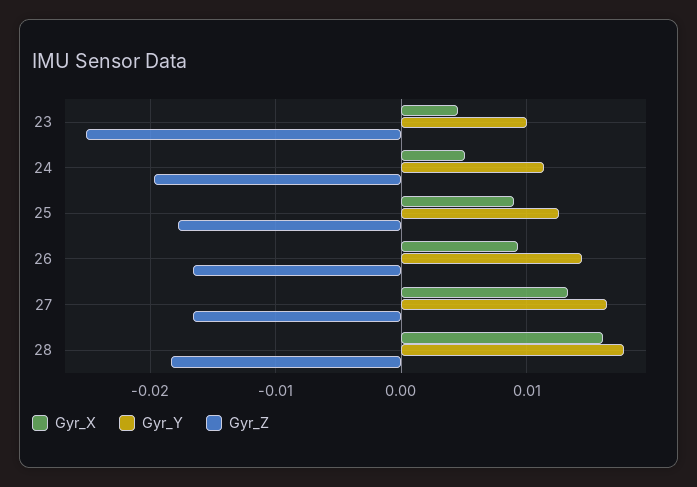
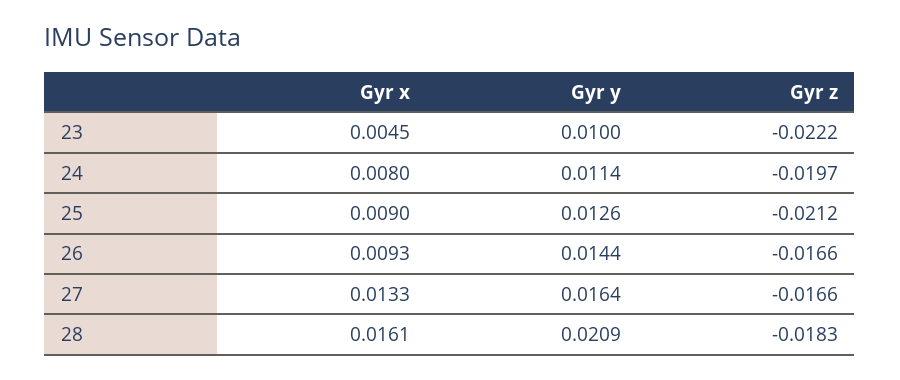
  {
    "Gyr_X": {
      "23": 0.0045,
-     "24": 0.005,
+     "24": 0.008,
      "25": 0.009,
      "26": 0.0093,
      "27": 0.0133,
      "28": 0.0161
    },
    "Gyr_Y": {
      "23": 0.01,
      "24": 0.0114,
      "25": 0.0126,
      "26": 0.0144,
      "27": 0.0164,
-     "28": 0.018
+     "28": 0.0209
    },
    "Gyr_Z": {
-     "23": -0.025,
+     "23": -0.0222,
      "24": -0.0197,
-     "25": -0.018,
+     "25": -0.0212,
      "26": -0.0166,
      "27": -0.0166,
      "28": -0.0183
    }
  }

